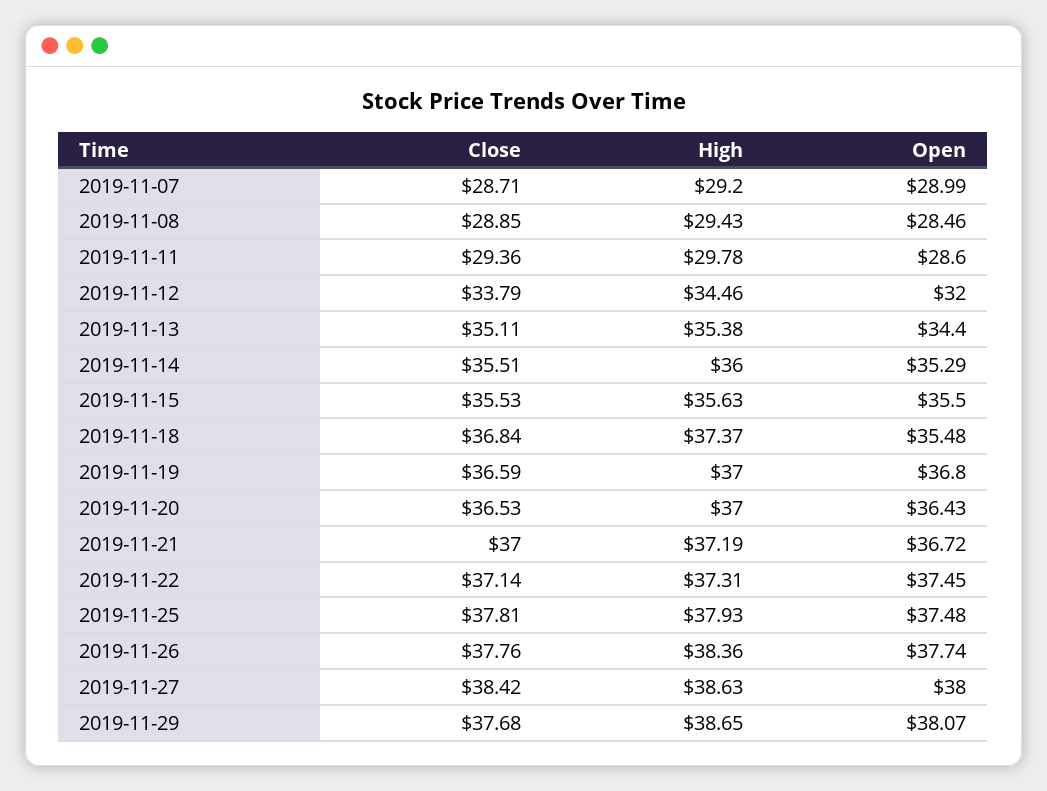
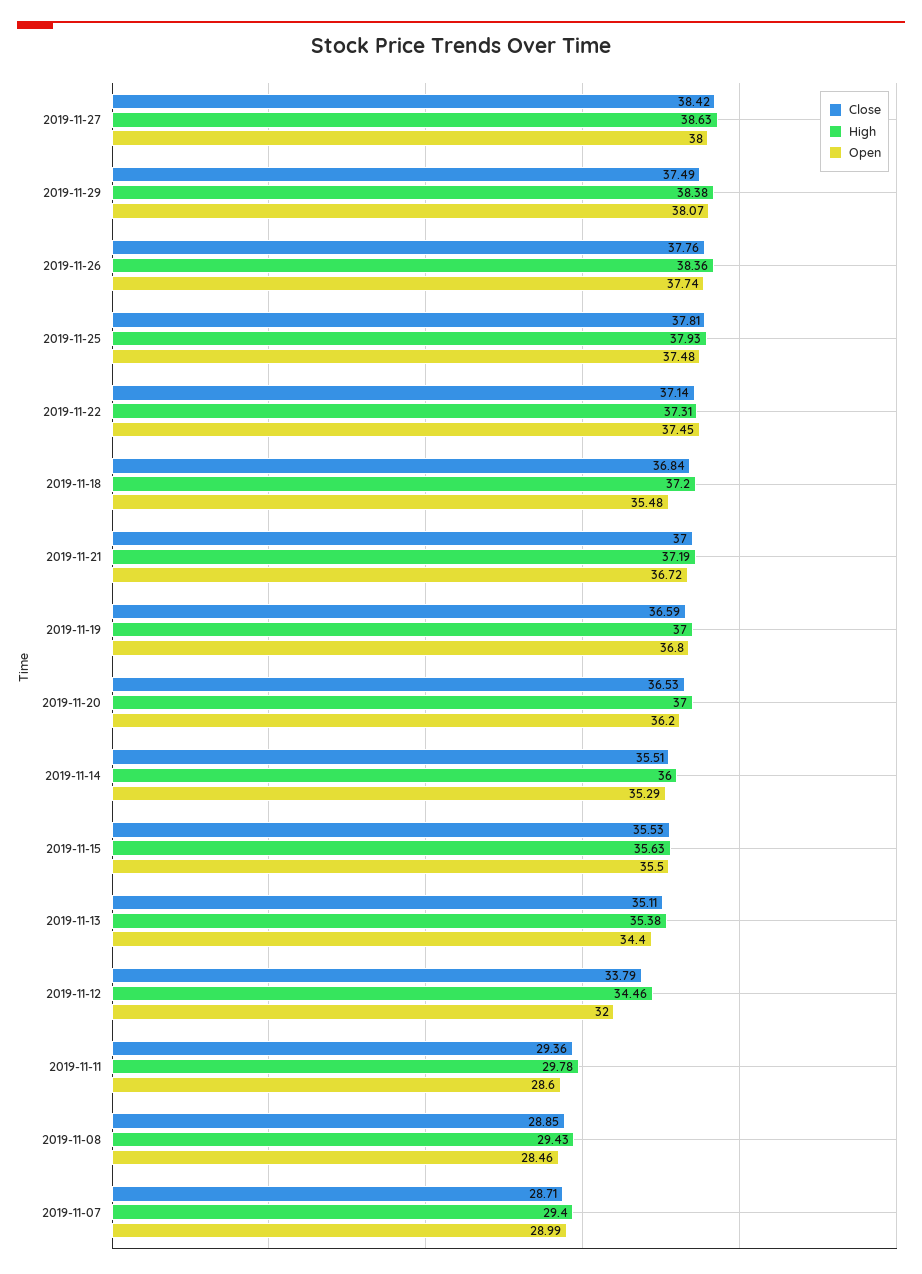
  {
    "Close": {
      "2019-11-07": 28.71,
      "2019-11-08": 28.85,
      "2019-11-11": 29.36,
      "2019-11-12": 33.79,
      "2019-11-13": 35.11,
      "2019-11-14": 35.51,
      "2019-11-15": 35.53,
      "2019-11-18": 36.84,
      "2019-11-19": 36.59,
      "2019-11-20": 36.53,
      "2019-11-21": 37,
      "2019-11-22": 37.14,
      "2019-11-25": 37.81,
      "2019-11-26": 37.76,
      "2019-11-27": 38.42,
-     "2019-11-29": 37.68
+     "2019-11-29": 37.49
    },
    "High": {
-     "2019-11-07": 29.2,
+     "2019-11-07": 29.4,
      "2019-11-08": 29.43,
      "2019-11-11": 29.78,
      "2019-11-12": 34.46,
      "2019-11-13": 35.38,
      "2019-11-14": 36,
      "2019-11-15": 35.63,
-     "2019-11-18": 37.37,
+     "2019-11-18": 37.2,
      "2019-11-19": 37,
      "2019-11-20": 37,
      "2019-11-21": 37.19,
      "2019-11-22": 37.31,
      "2019-11-25": 37.93,
      "2019-11-26": 38.36,
      "2019-11-27": 38.63,
-     "2019-11-29": 38.65
+     "2019-11-29": 38.38
    },
    "Open": {
      "2019-11-07": 28.99,
      "2019-11-08": 28.46,
      "2019-11-11": 28.6,
      "2019-11-12": 32,
      "2019-11-13": 34.4,
      "2019-11-14": 35.29,
      "2019-11-15": 35.5,
      "2019-11-18": 35.48,
      "2019-11-19": 36.8,
-     "2019-11-20": 36.43,
+     "2019-11-20": 36.2,
      "2019-11-21": 36.72,
      "2019-11-22": 37.45,
      "2019-11-25": 37.48,
      "2019-11-26": 37.74,
      "2019-11-27": 38,
      "2019-11-29": 38.07
    }
  }

